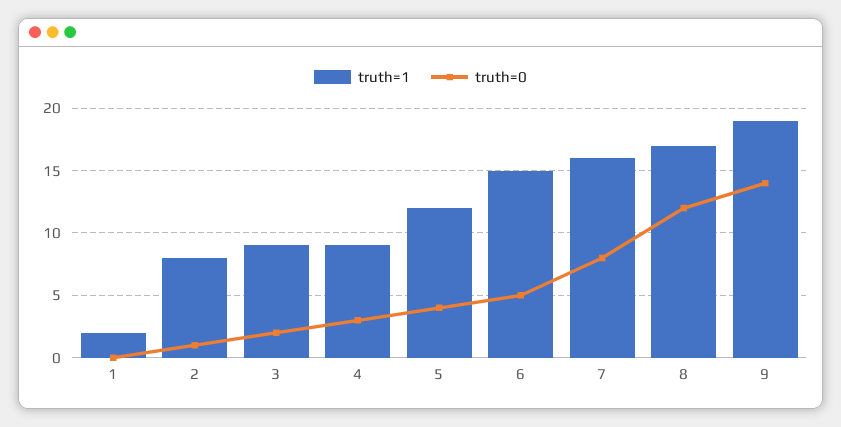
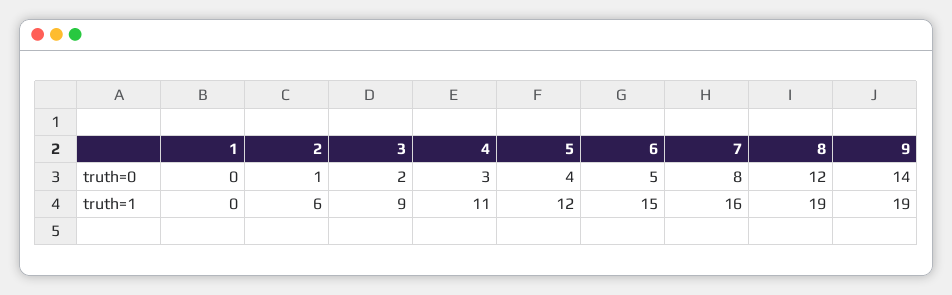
  {
    "truth=1": {
-     "1": 2,
+     "1": 0,
-     "2": 8,
+     "2": 6,
      "3": 9,
-     "4": 9,
+     "4": 11,
      "5": 12,
      "6": 15,
      "7": 16,
-     "8": 17,
+     "8": 19,
      "9": 19
    },
    "truth=0": {
      "1": 0,
      "2": 1,
      "3": 2,
      "4": 3,
      "5": 4,
      "6": 5,
      "7": 8,
      "8": 12,
      "9": 14
    }
  }

